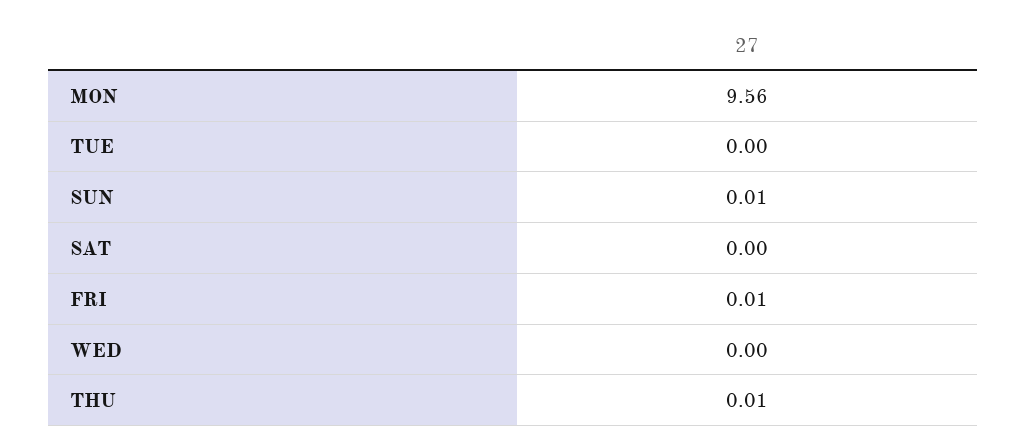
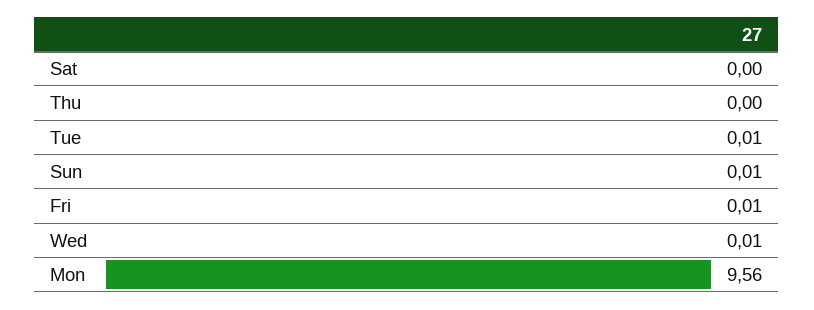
  {
    "MON": 9.56,
-   "TUE": 0,
+   "TUE": 0.01,
    "SUN": 0.01,
    "SAT": 0,
    "FRI": 0.01,
-   "WED": 0,
+   "WED": 0.01,
-   "THU": 0.01
+   "THU": 0
  }

